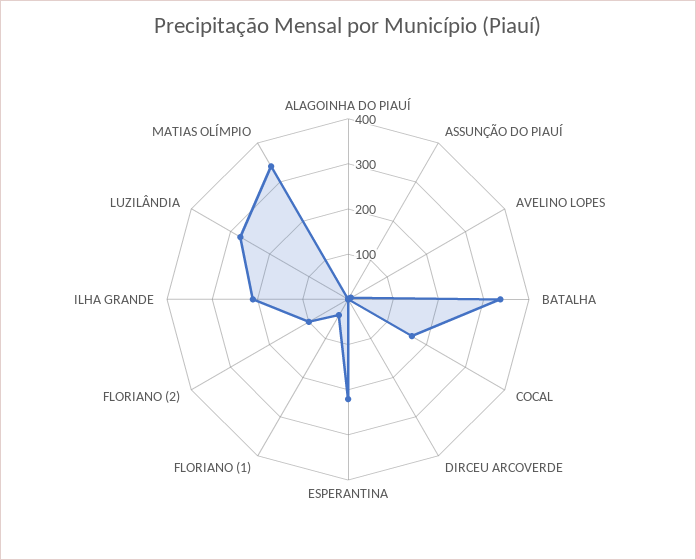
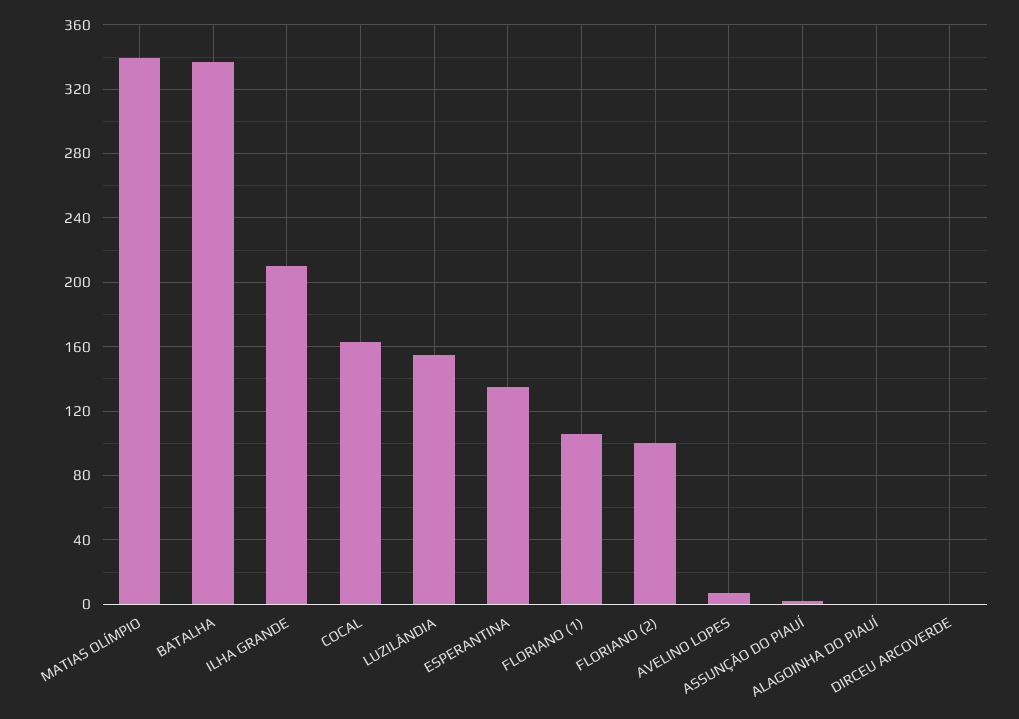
  {
    "ALAGOINHA DO PIAUÍ": 0,
    "ASSUNÇÃO DO PIAUÍ": 0,
    "AVELINO LOPES": 5,
    "BATALHA": 335,
    "COCAL": 165,
    "DIRCEU ARCOVERDE": 0,
-   "ESPERANTINA": 220,
+   "ESPERANTINA": 135,
-   "FLORIANO (1)": 40,
+   "FLORIANO (1)": 105,
    "FLORIANO (2)": 100,
    "ILHA GRANDE": 210,
-   "LUZILÂNDIA": 280,
+   "LUZILÂNDIA": 155,
    "MATIAS OLÍMPIO": 340
  }

